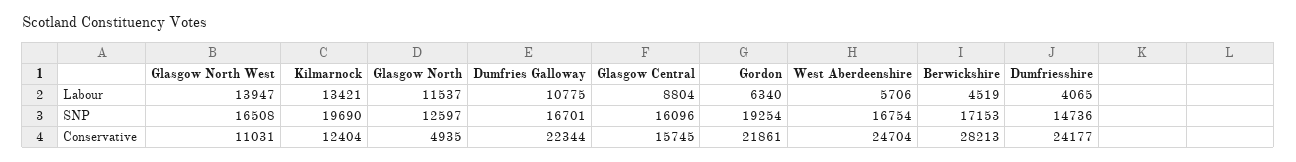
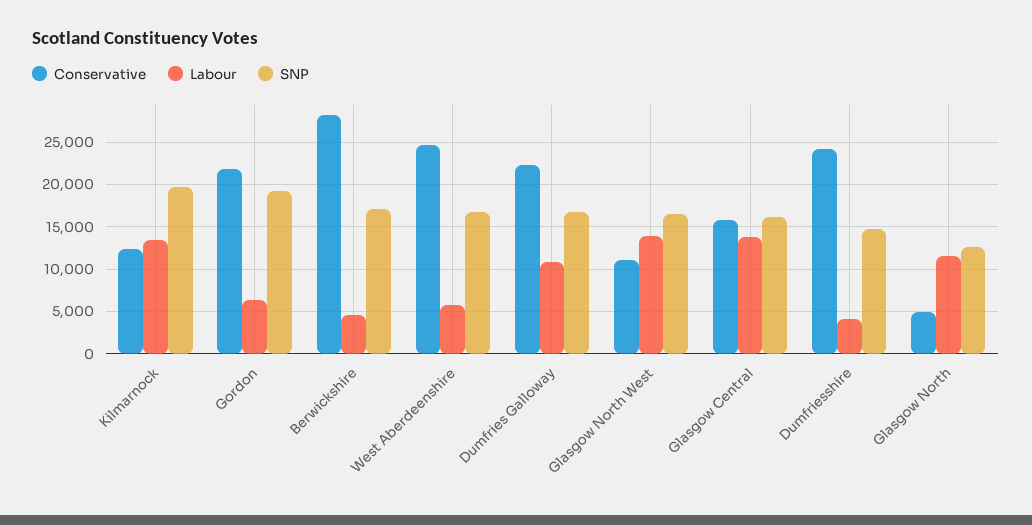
  {
    "Labour": {
      "Glasgow North West": 13947,
      "Kilmarnock": 13421,
      "Glasgow North": 11537,
      "Dumfries Galloway": 10775,
-     "Glasgow Central": 8804,
+     "Glasgow Central": 14000,
      "Gordon": 6340,
      "West Aberdeenshire": 5706,
      "Berwickshire": 4519,
      "Dumfriesshire": 4065
    },
    "SNP": {
      "Glasgow North West": 16508,
      "Kilmarnock": 19690,
      "Glasgow North": 12597,
      "Dumfries Galloway": 16701,
      "Glasgow Central": 16096,
      "Gordon": 19254,
      "West Aberdeenshire": 16754,
      "Berwickshire": 17153,
      "Dumfriesshire": 14736
    },
    "Conservative": {
      "Glasgow North West": 11031,
      "Kilmarnock": 12404,
      "Glasgow North": 4935,
      "Dumfries Galloway": 22344,
      "Glasgow Central": 15745,
      "Gordon": 21861,
      "West Aberdeenshire": 24704,
      "Berwickshire": 28213,
      "Dumfriesshire": 24177
    }
  }

